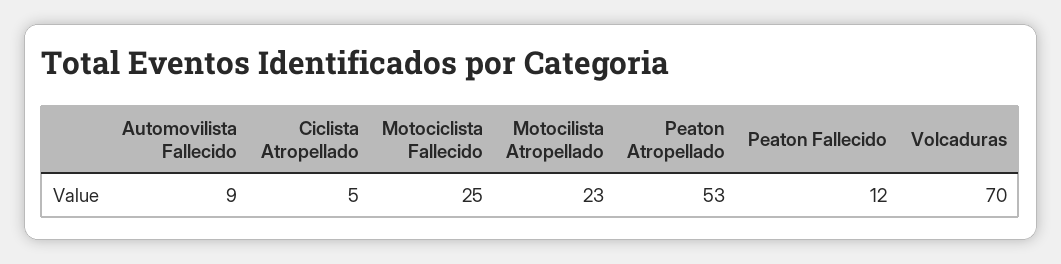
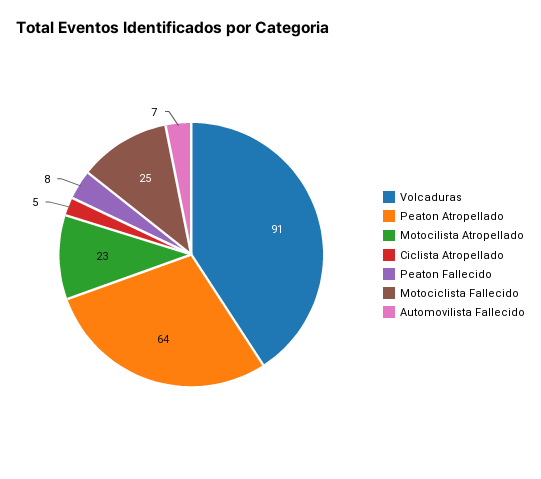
  {
-   "Automovilista Fallecido": 9,
+   "Automovilista Fallecido": 7,
    "Ciclista Atropellado": 5,
    "Motociclista Fallecido": 25,
    "Motocilista Atropellado": 23,
-   "Peaton Atropellado": 53,
+   "Peaton Atropellado": 64,
-   "Peaton Fallecido": 12,
+   "Peaton Fallecido": 8,
-   "Volcaduras": 70
+   "Volcaduras": 91
  }

